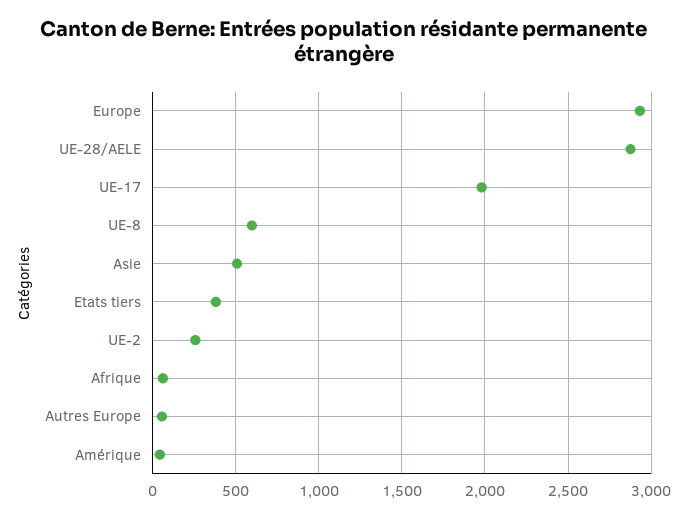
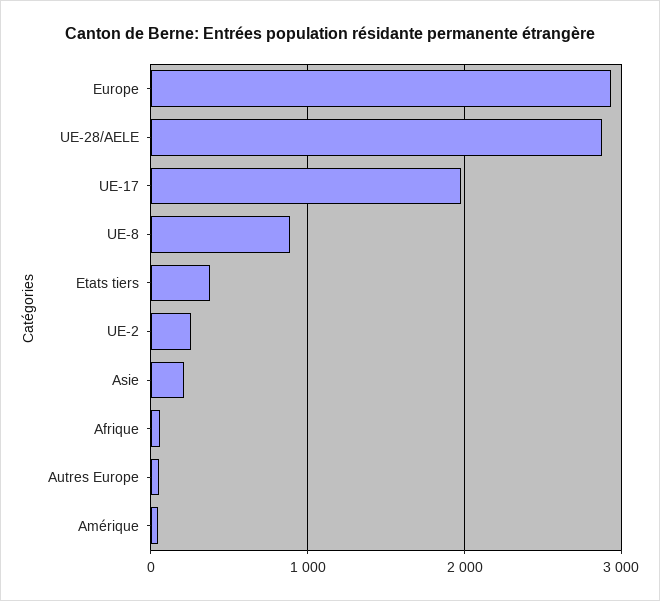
  {
    "Europe": 2950,
    "UE-28/AELE": 2900,
    "UE-17": 2000,
-   "UE-8": 600,
+   "UE-8": 900,
-   "Asie": 500,
+   "Asie": 200,
    "Etats tiers": 400,
    "UE-2": 250,
    "Afrique": 50,
    "Autres Europe": 50,
    "Amérique": 50
  }

